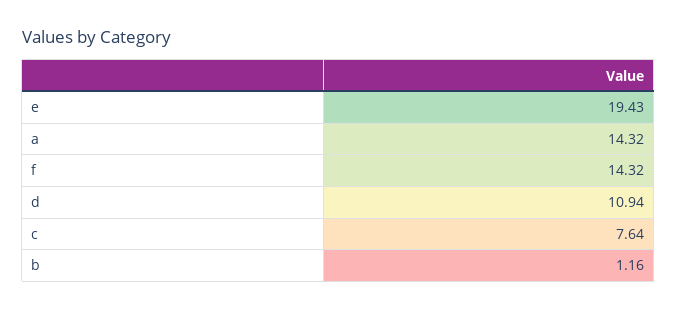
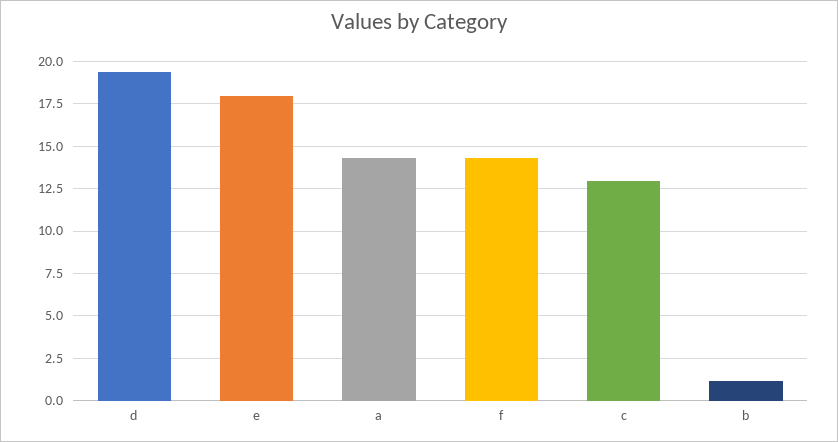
  {
-   "e": 19.43,
+   "e": 18,
    "a": 14.32,
    "f": 14.32,
-   "d": 10.94,
+   "d": 19.5,
-   "c": 7.64,
+   "c": 13,
    "b": 1.16
  }

